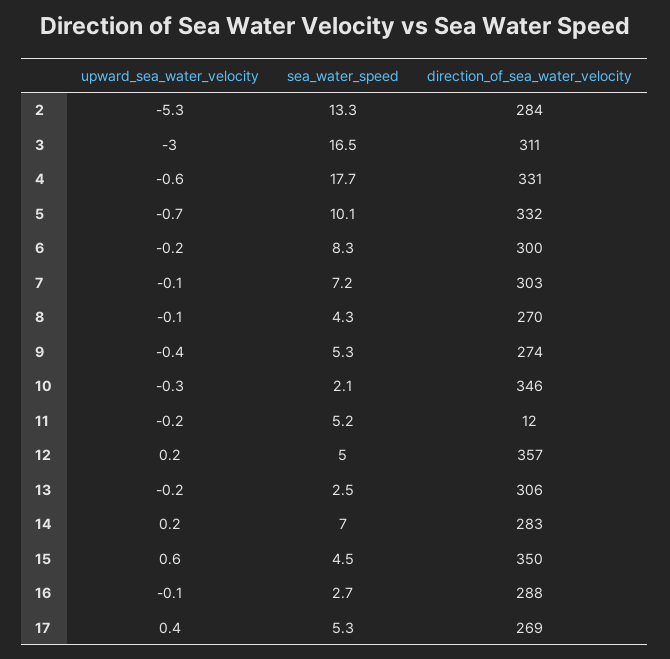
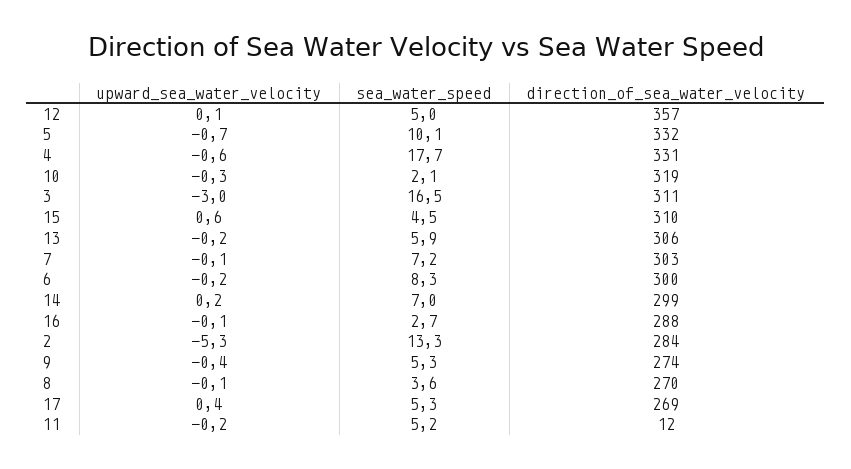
  {
    "upward_sea_water_velocity": {
      "2": -5.3,
      "3": -3,
      "4": -0.6,
      "5": -0.7,
      "6": -0.2,
      "7": -0.1,
      "8": -0.1,
      "9": -0.4,
      "10": -0.3,
      "11": -0.2,
-     "12": 0.2,
+     "12": 0.1,
      "13": -0.2,
      "14": 0.2,
      "15": 0.6,
      "16": -0.1,
      "17": 0.4
    },
    "sea_water_speed": {
      "2": 13.3,
      "3": 16.5,
      "4": 17.7,
      "5": 10.1,
      "6": 8.3,
      "7": 7.2,
-     "8": 4.3,
+     "8": 3.6,
      "9": 5.3,
      "10": 2.1,
      "11": 5.2,
      "12": 5,
-     "13": 2.5,
+     "13": 5.9,
      "14": 7,
      "15": 4.5,
      "16": 2.7,
      "17": 5.3
    },
    "direction_of_sea_water_velocity": {
      "2": 284,
      "3": 311,
      "4": 331,
      "5": 332,
      "6": 300,
      "7": 303,
      "8": 270,
      "9": 274,
-     "10": 346,
+     "10": 319,
      "11": 12,
      "12": 357,
      "13": 306,
-     "14": 283,
+     "14": 299,
-     "15": 350,
+     "15": 310,
      "16": 288,
      "17": 269
    }
  }

